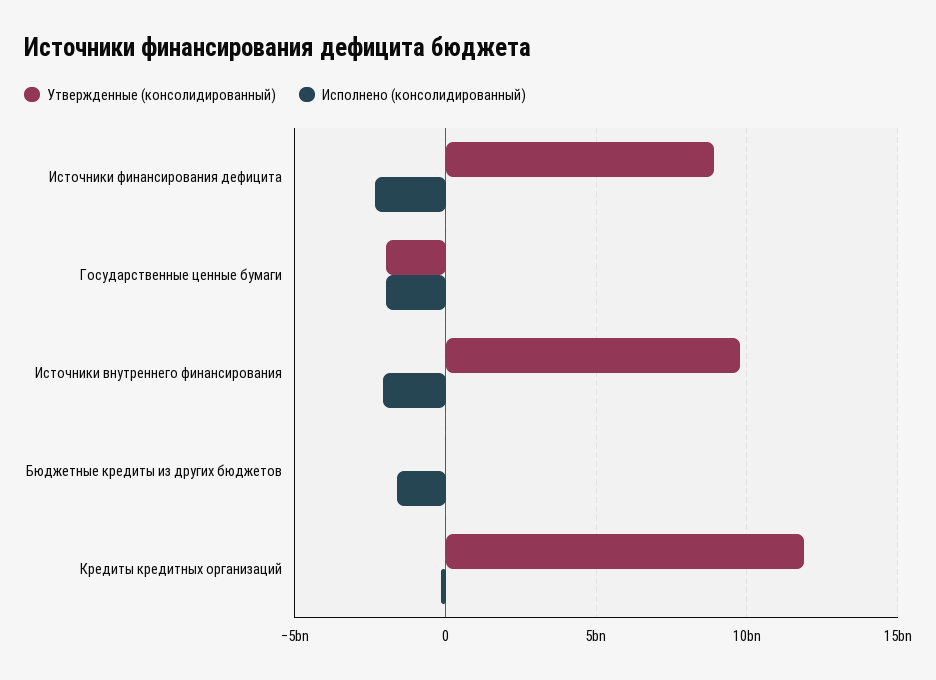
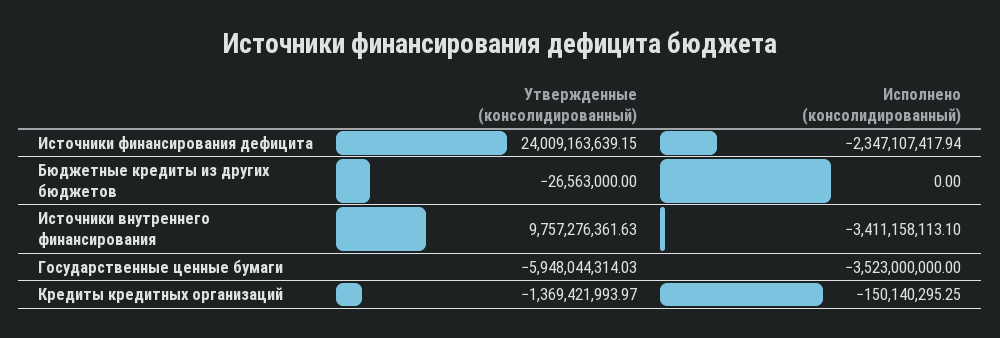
  {
    "Утвержденные (консолидированный)": {
-     "Источники финансирования дефицита": 9000000000,
+     "Источники финансирования дефицита": 24009163639.15,
-     "Государственные ценные бумаги": -2000000000,
+     "Государственные ценные бумаги": -5948044314.03,
      "Источники внутреннего финансирования": 9757276361.63,
      "Бюджетные кредиты из других бюджетов": -26563000,
-     "Кредиты кредитных организаций": 12000000000
+     "Кредиты кредитных организаций": -1369421993.97
    },
    "Исполнено (консолидированный)": {
      "Источники финансирования дефицита": -2347107417.94,
-     "Государственные ценные бумаги": -2000000000,
+     "Государственные ценные бумаги": -3523000000,
-     "Источники внутреннего финансирования": -2000000000,
+     "Источники внутреннего финансирования": -3411158113.1,
-     "Бюджетные кредиты из других бюджетов": -1500000000,
+     "Бюджетные кредиты из других бюджетов": 0,
      "Кредиты кредитных организаций": -150140295.25
    }
  }

